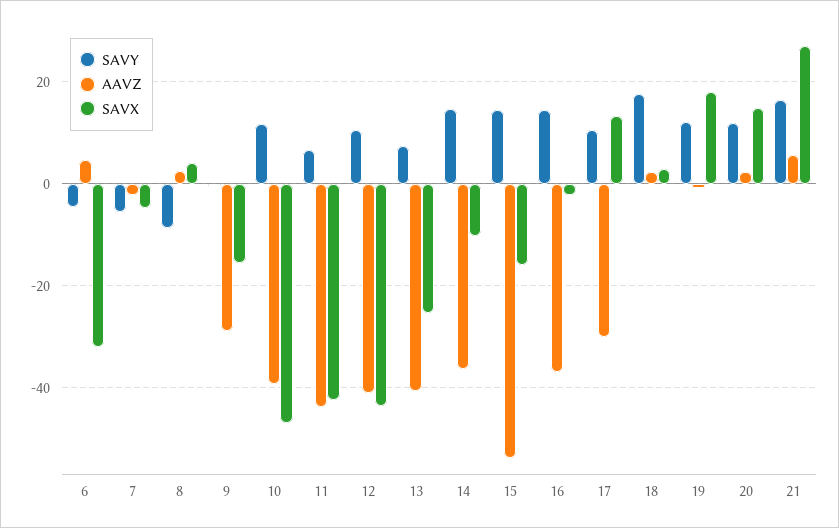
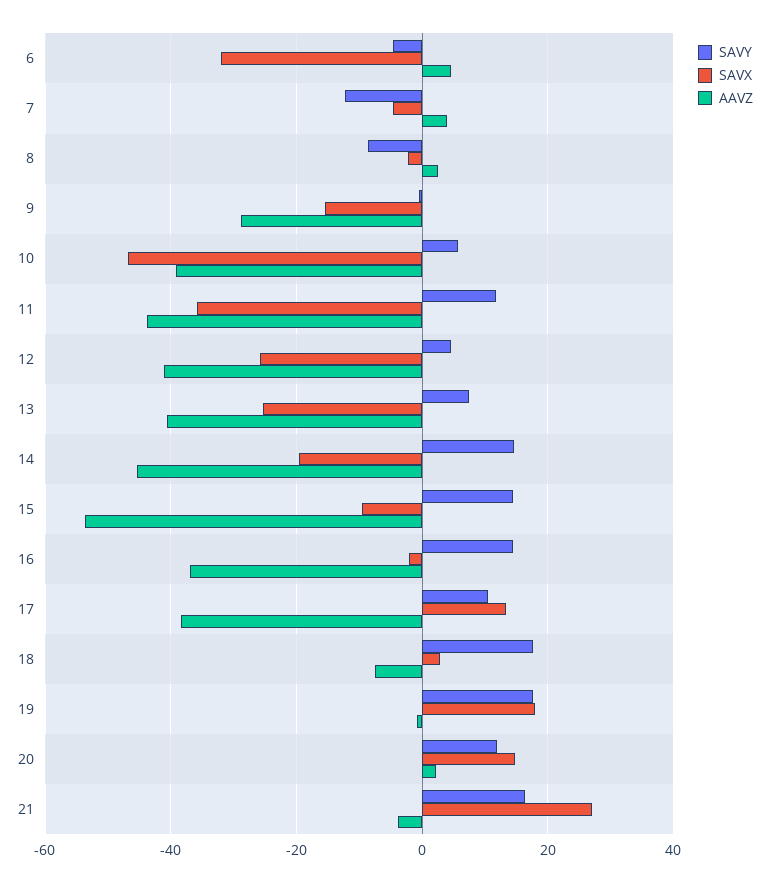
  {
    "SAVY": {
      "6": -4,
-     "7": -6,
+     "7": -12,
      "8": -8,
      "9": 0,
-     "10": 12,
+     "10": 6,
-     "11": 6,
+     "11": 12,
-     "12": 10,
+     "12": 4,
      "13": 8,
      "14": 14,
      "15": 14,
      "16": 14,
      "17": 10,
      "18": 18,
-     "19": 12,
+     "19": 18,
      "20": 12,
      "21": 16
    },
    "AAVZ": {
      "6": 4,
-     "7": -2,
+     "7": 4,
      "8": 2,
      "9": -28,
      "10": -40,
      "11": -44,
      "12": -42,
      "13": -40,
-     "14": -36,
+     "14": -46,
      "15": -54,
      "16": -36,
-     "17": -30,
+     "17": -38,
-     "18": 2,
+     "18": -8,
      "19": 0,
      "20": 2,
-     "21": 6
+     "21": -4
    },
    "SAVX": {
      "6": -32,
      "7": -4,
-     "8": 4,
+     "8": -2,
      "9": -16,
      "10": -46,
-     "11": -42,
+     "11": -36,
-     "12": -44,
+     "12": -26,
      "13": -26,
-     "14": -10,
+     "14": -20,
-     "15": -16,
+     "15": -10,
      "16": -2,
      "17": 14,
      "18": 2,
      "19": 18,
      "20": 14,
      "21": 26
    }
  }

